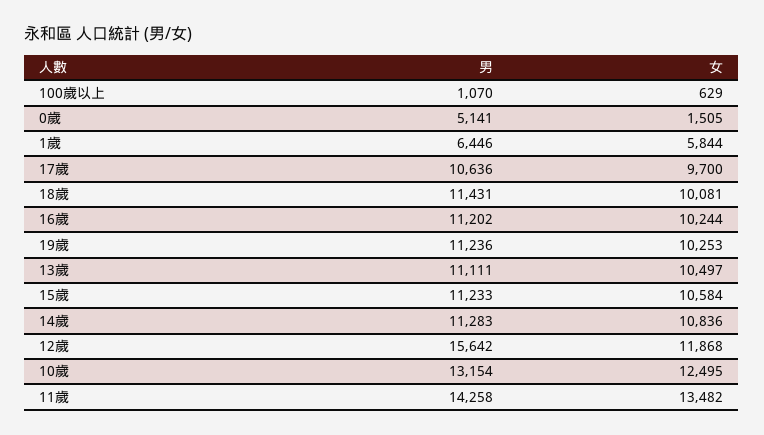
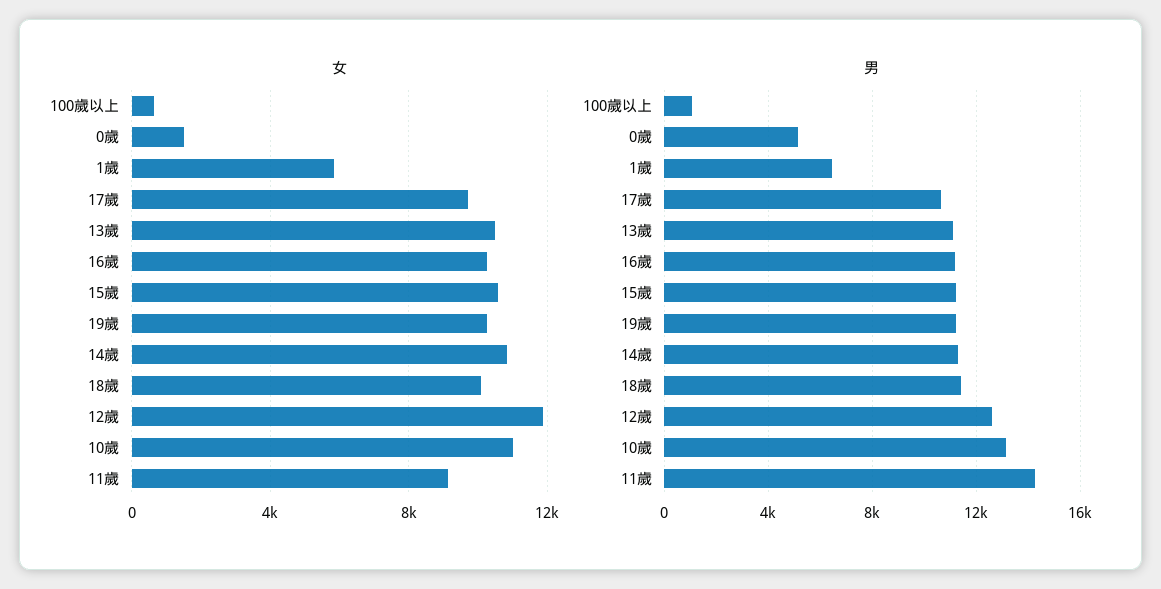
  {
    "男": {
      "100歲以上": 1070,
      "0歲": 5141,
      "1歲": 6446,
      "17歲": 10636,
      "18歲": 11431,
      "16歲": 11202,
      "19歲": 11236,
      "13歲": 11111,
      "15歲": 11233,
      "14歲": 11283,
-     "12歲": 15642,
+     "12歲": 12500,
      "10歲": 13154,
      "11歲": 14258
    },
    "女": {
      "100歲以上": 629,
      "0歲": 1505,
      "1歲": 5844,
      "17歲": 9700,
      "18歲": 10081,
      "16歲": 10244,
      "19歲": 10253,
      "13歲": 10497,
      "15歲": 10584,
      "14歲": 10836,
      "12歲": 11868,
-     "10歲": 12495,
+     "10歲": 11000,
-     "11歲": 13482
+     "11歲": 9000
    }
  }

